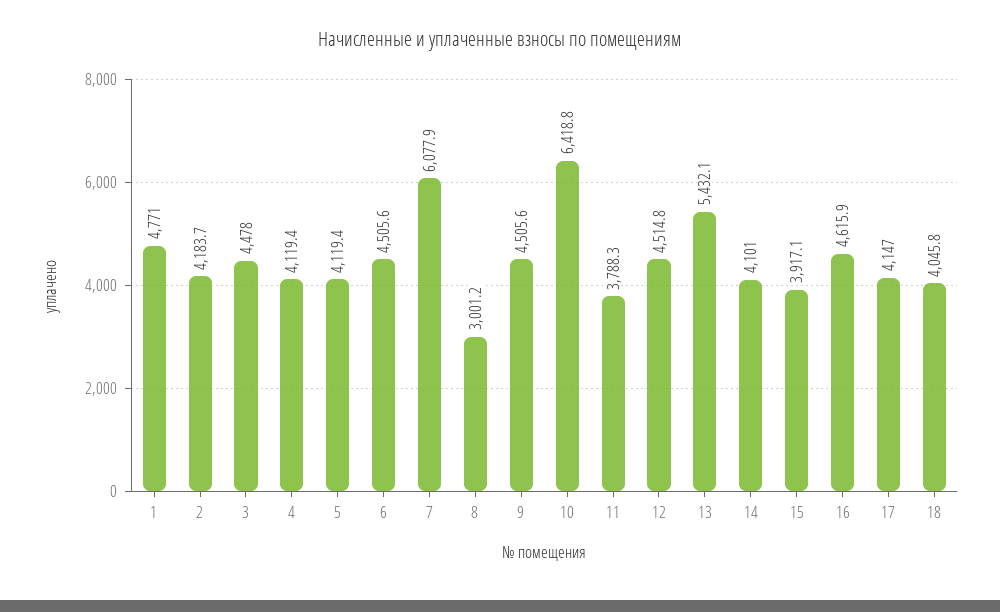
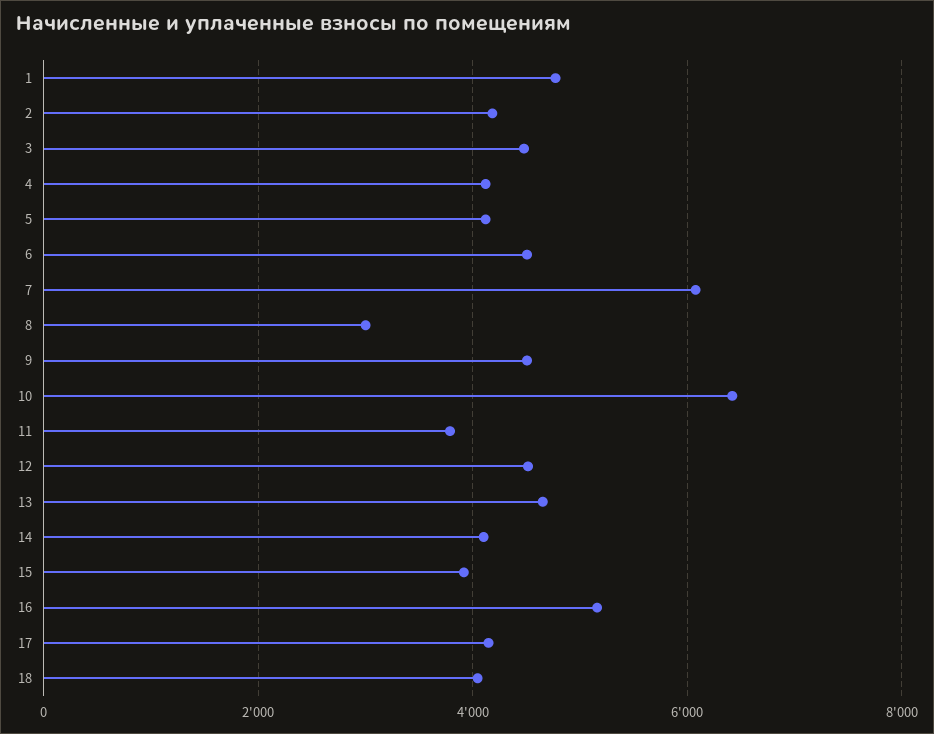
  {
    "1": 4771,
    "2": 4183.7,
    "3": 4478,
    "4": 4119.4,
    "5": 4119.4,
    "6": 4505.6,
    "7": 6077.9,
    "8": 3001.2,
    "9": 4505.6,
    "10": 6418.8,
    "11": 3788.3,
    "12": 4514.8,
-   "13": 5432.1,
+   "13": 4600,
    "14": 4101,
    "15": 3917.1,
-   "16": 4615.9,
+   "16": 5200,
    "17": 4147,
    "18": 4045.8
  }

